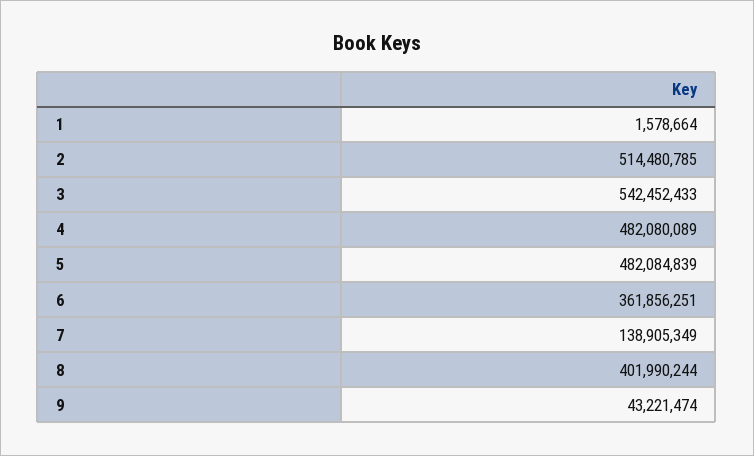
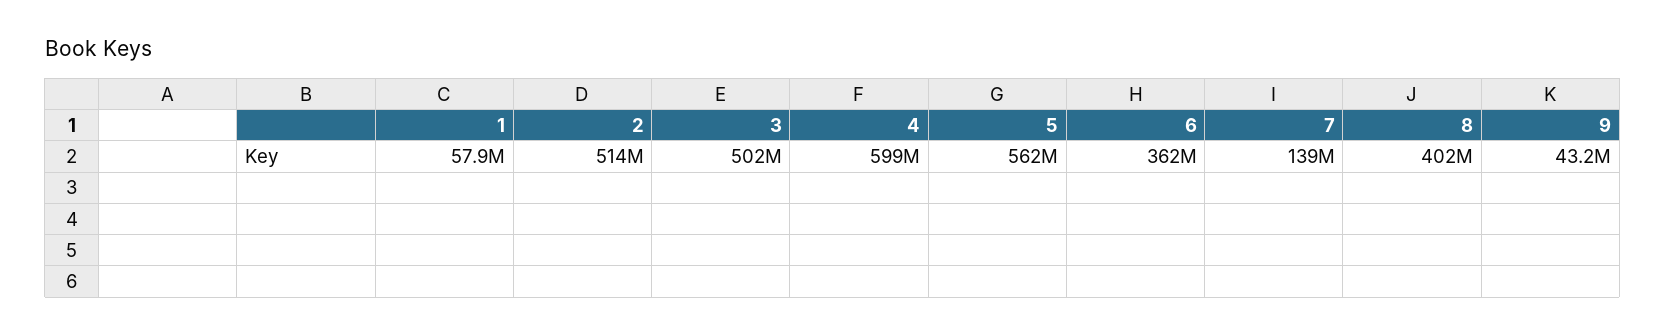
  {
-   "1": 1578664,
+   "1": 57900000,
    "2": 514480785,
-   "3": 542452433,
+   "3": 502000000,
-   "4": 482080089,
+   "4": 599000000,
-   "5": 482084839,
+   "5": 562000000,
    "6": 361856251,
    "7": 138905349,
    "8": 401990244,
    "9": 43221474
  }

